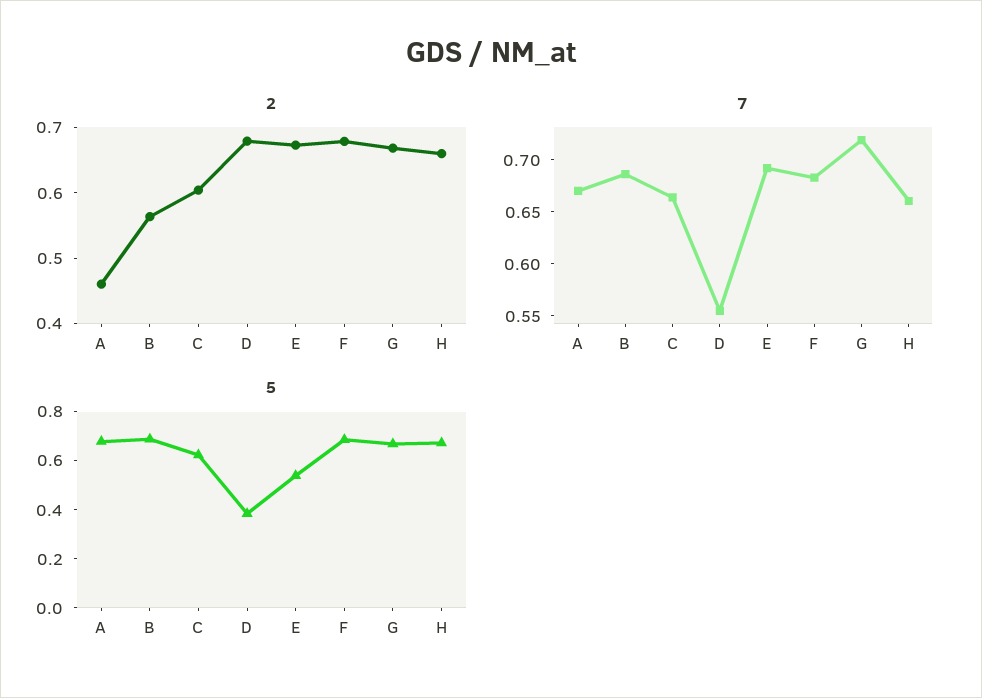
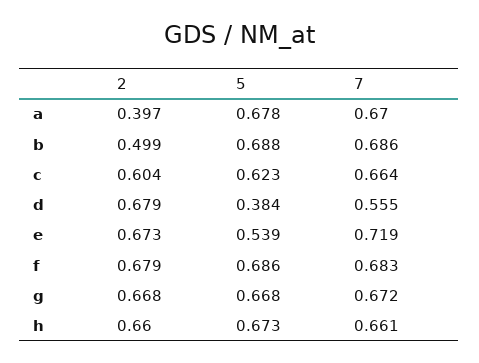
  {
    "2": {
-     "A": 0.46,
+     "A": 0.397,
-     "B": 0.56,
+     "B": 0.499,
      "C": 0.604,
      "D": 0.679,
      "E": 0.673,
      "F": 0.679,
      "G": 0.668,
      "H": 0.66
    },
    "7": {
      "A": 0.67,
      "B": 0.686,
      "C": 0.664,
      "D": 0.555,
-     "E": 0.69,
+     "E": 0.719,
      "F": 0.683,
-     "G": 0.72,
+     "G": 0.672,
      "H": 0.661
    },
    "5": {
      "A": 0.678,
      "B": 0.688,
      "C": 0.623,
      "D": 0.384,
      "E": 0.539,
      "F": 0.686,
      "G": 0.668,
      "H": 0.673
    }
  }

